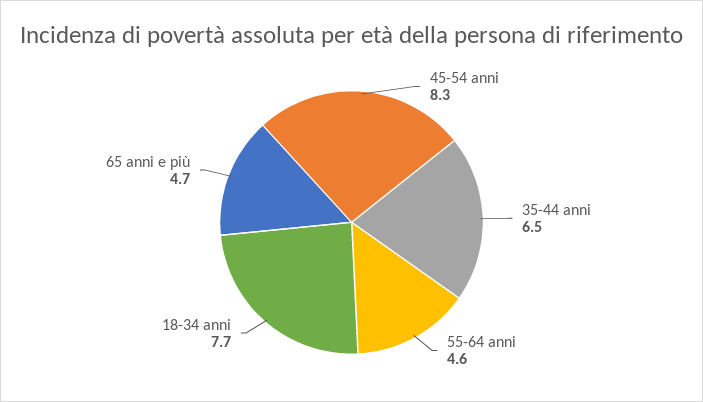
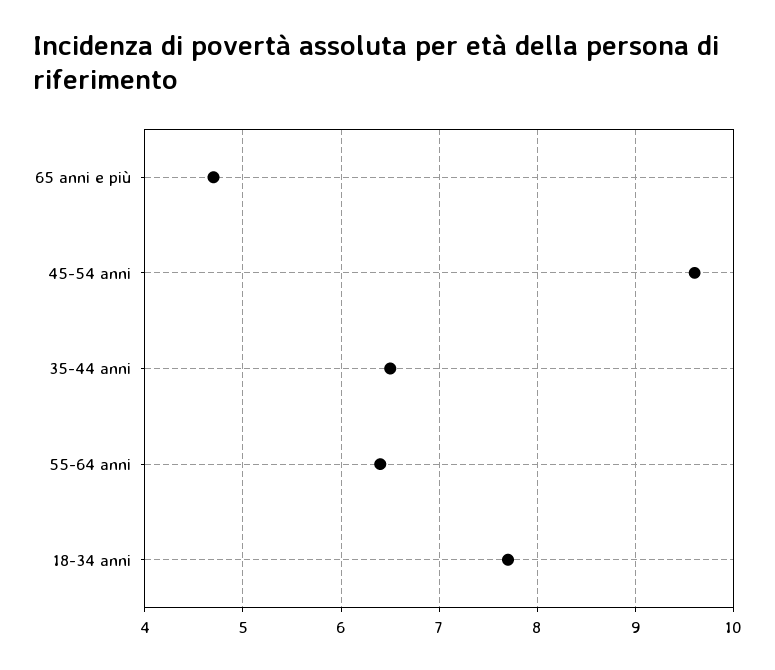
  {
-   "45-54 anni": 8.3,
+   "45-54 anni": 9.6,
    "35-44 anni": 6.5,
-   "55-64 anni": 4.6,
+   "55-64 anni": 6.4,
    "18-34 anni": 7.7,
    "65 anni e più": 4.7
  }

